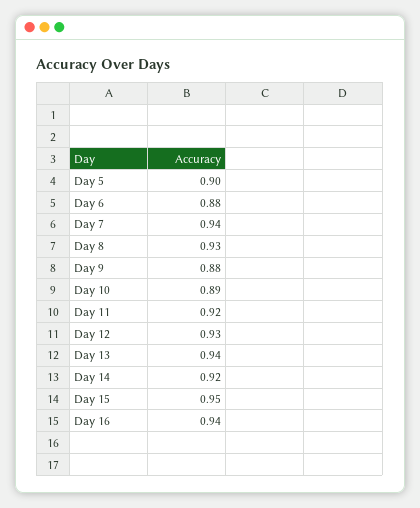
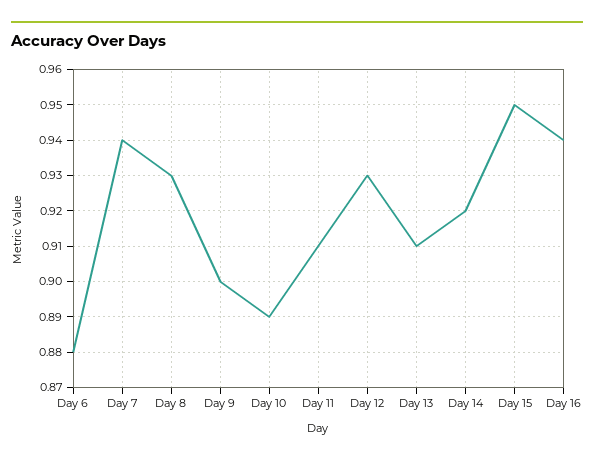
  {
-   "Day 5": 0.9,
    "Day 6": 0.88,
    "Day 7": 0.94,
    "Day 8": 0.93,
-   "Day 9": 0.88,
+   "Day 9": 0.9,
    "Day 10": 0.89,
-   "Day 11": 0.92,
+   "Day 11": 0.91,
    "Day 12": 0.93,
-   "Day 13": 0.94,
+   "Day 13": 0.91,
    "Day 14": 0.92,
    "Day 15": 0.95,
    "Day 16": 0.94
  }

